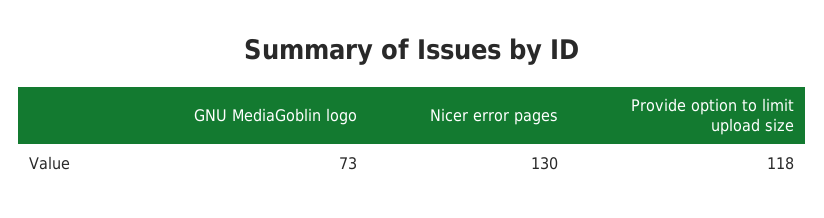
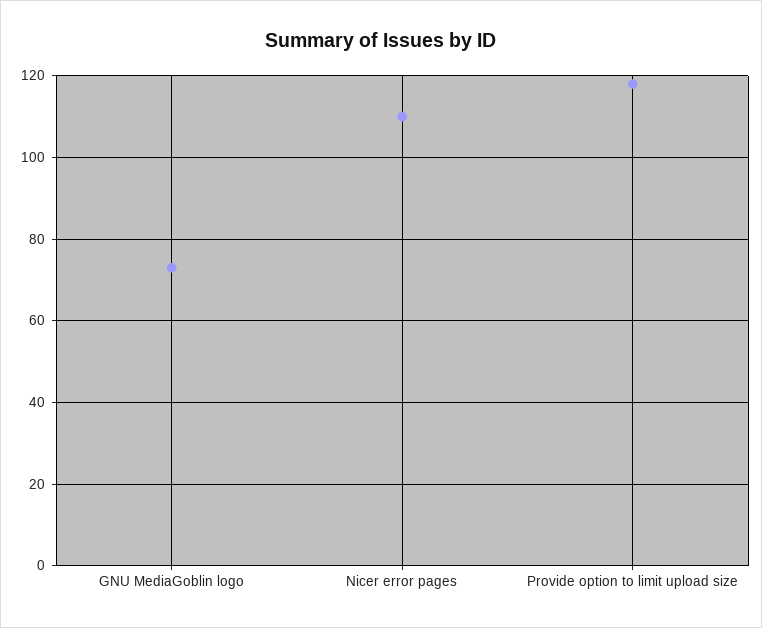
  {
    "GNU MediaGoblin logo": 73,
-   "Nicer error pages": 130,
+   "Nicer error pages": 110,
    "Provide option to limit upload size": 118
  }

